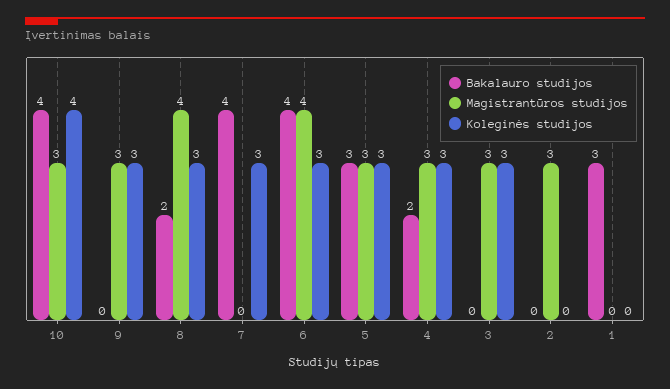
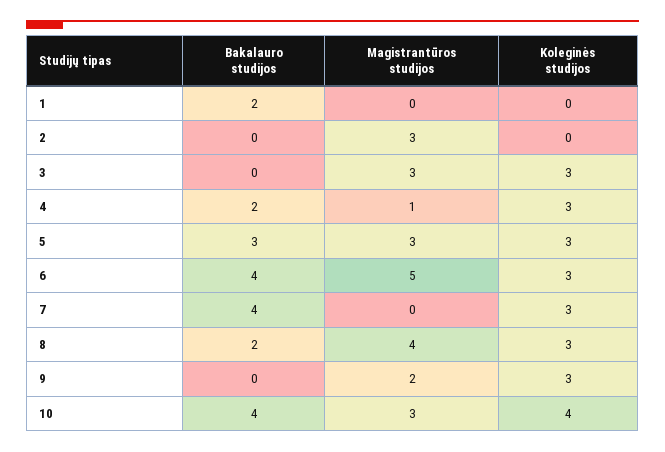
  {
    "Bakalauro studijos": {
      "10": 4,
      "9": 0,
      "8": 2,
      "7": 4,
      "6": 4,
      "5": 3,
      "4": 2,
      "3": 0,
      "2": 0,
-     "1": 3
+     "1": 2
    },
    "Magistrantūros studijos": {
      "10": 3,
-     "9": 3,
+     "9": 2,
      "8": 4,
      "7": 0,
-     "6": 4,
+     "6": 5,
      "5": 3,
-     "4": 3,
+     "4": 1,
      "3": 3,
      "2": 3,
      "1": 0
    },
    "Koleginės studijos": {
      "10": 4,
      "9": 3,
      "8": 3,
      "7": 3,
      "6": 3,
      "5": 3,
      "4": 3,
      "3": 3,
      "2": 0,
      "1": 0
    }
  }

